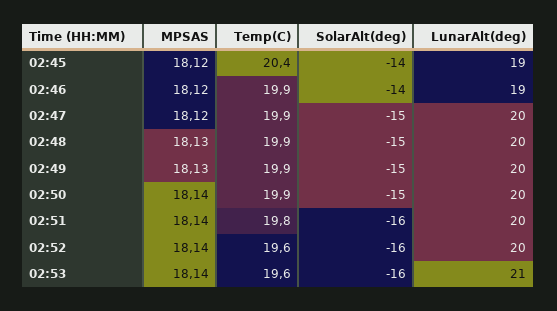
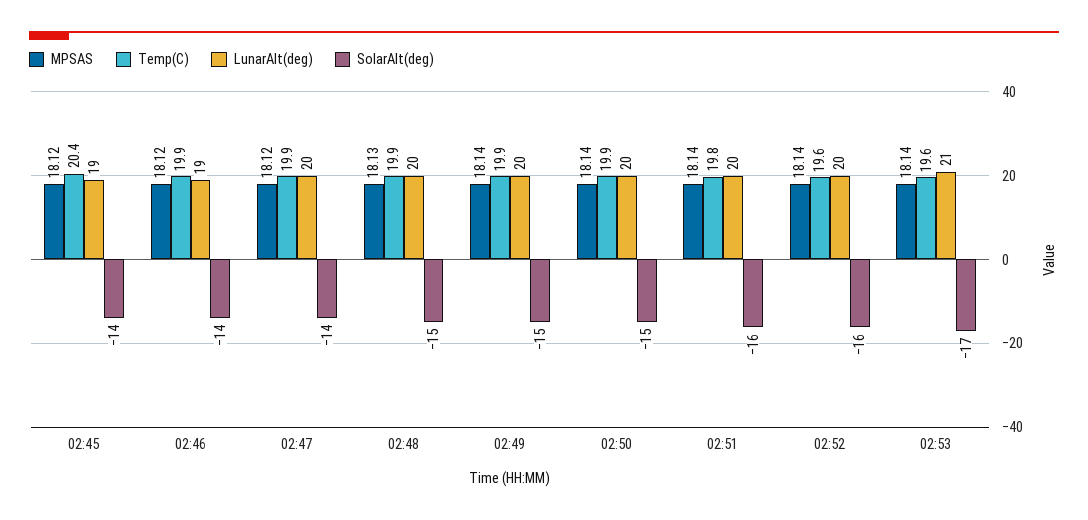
  {
    "MPSAS": {
      "02:45": 18.12,
      "02:46": 18.12,
      "02:47": 18.12,
      "02:48": 18.13,
-     "02:49": 18.13,
+     "02:49": 18.14,
      "02:50": 18.14,
      "02:51": 18.14,
      "02:52": 18.14,
      "02:53": 18.14
    },
    "Temp(C)": {
      "02:45": 20.4,
      "02:46": 19.9,
      "02:47": 19.9,
      "02:48": 19.9,
      "02:49": 19.9,
      "02:50": 19.9,
      "02:51": 19.8,
      "02:52": 19.6,
      "02:53": 19.6
    },
    "SolarAlt(deg)": {
      "02:45": -14,
      "02:46": -14,
-     "02:47": -15,
+     "02:47": -14,
      "02:48": -15,
      "02:49": -15,
      "02:50": -15,
      "02:51": -16,
      "02:52": -16,
-     "02:53": -16
+     "02:53": -17
    },
    "LunarAlt(deg)": {
      "02:45": 19,
      "02:46": 19,
      "02:47": 20,
      "02:48": 20,
      "02:49": 20,
      "02:50": 20,
      "02:51": 20,
      "02:52": 20,
      "02:53": 21
    }
  }

